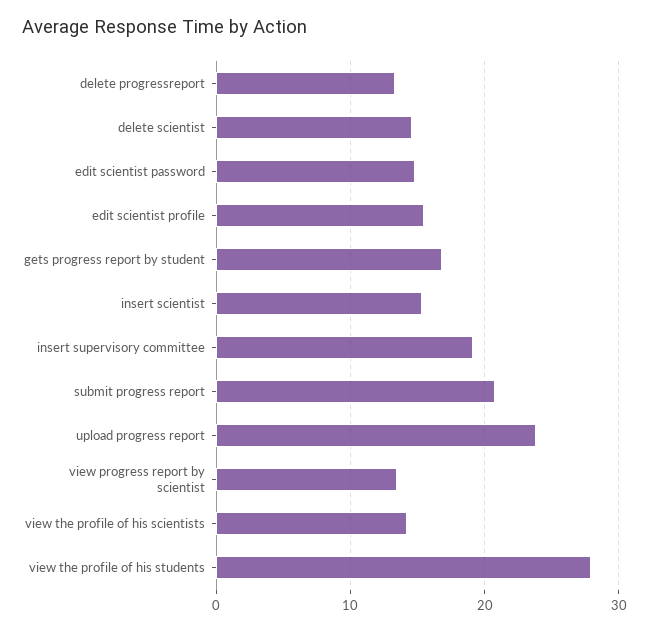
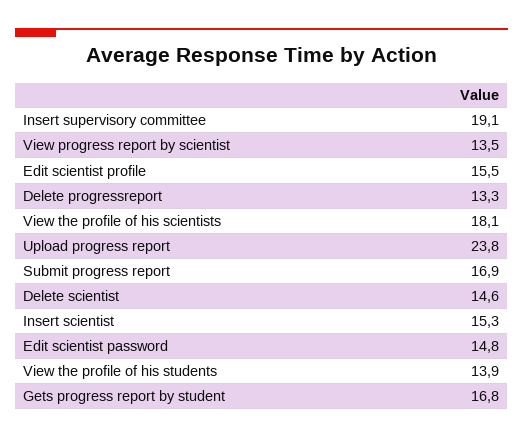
  {
    "delete progressreport": 13.3,
    "delete scientist": 14.6,
    "edit scientist password": 14.8,
    "edit scientist profile": 15.5,
    "gets progress report by student": 16.8,
    "insert scientist": 15.3,
    "insert supervisory committee": 19.1,
-   "submit progress report": 21,
+   "submit progress report": 16.9,
    "upload progress report": 23.8,
    "view progress report by scientist": 13.5,
-   "view the profile of his scientists": 14,
+   "view the profile of his scientists": 18.1,
-   "view the profile of his students": 28
+   "view the profile of his students": 13.9
  }

